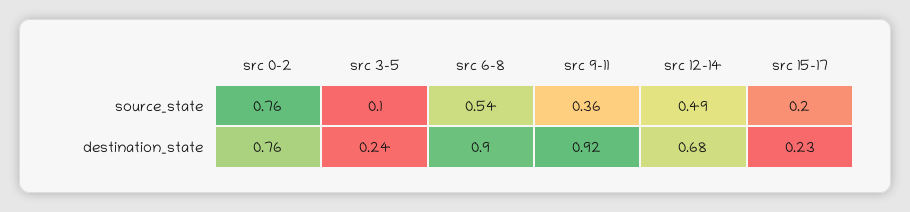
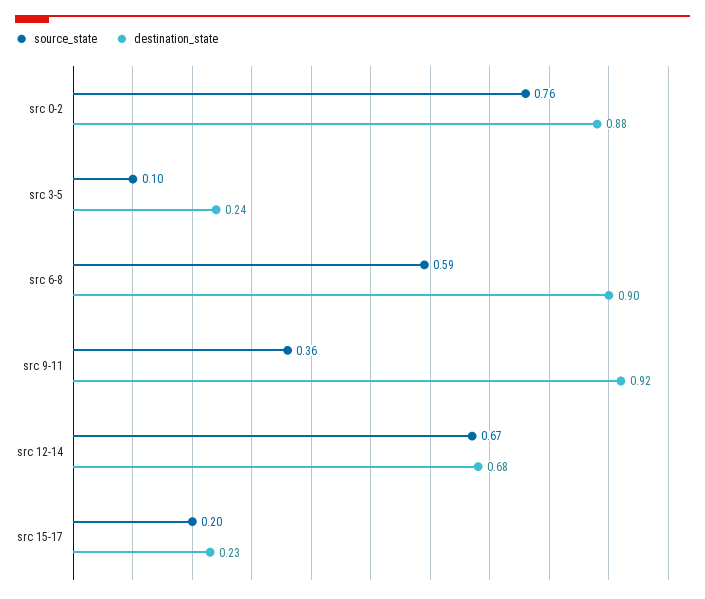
  {
    "source_state": {
      "src 0-2": 0.76,
      "src 3-5": 0.1,
-     "src 6-8": 0.54,
+     "src 6-8": 0.59,
      "src 9-11": 0.36,
-     "src 12-14": 0.49,
+     "src 12-14": 0.67,
      "src 15-17": 0.2
    },
    "destination_state": {
-     "src 0-2": 0.76,
+     "src 0-2": 0.88,
      "src 3-5": 0.24,
      "src 6-8": 0.9,
      "src 9-11": 0.92,
      "src 12-14": 0.68,
      "src 15-17": 0.23
    }
  }

